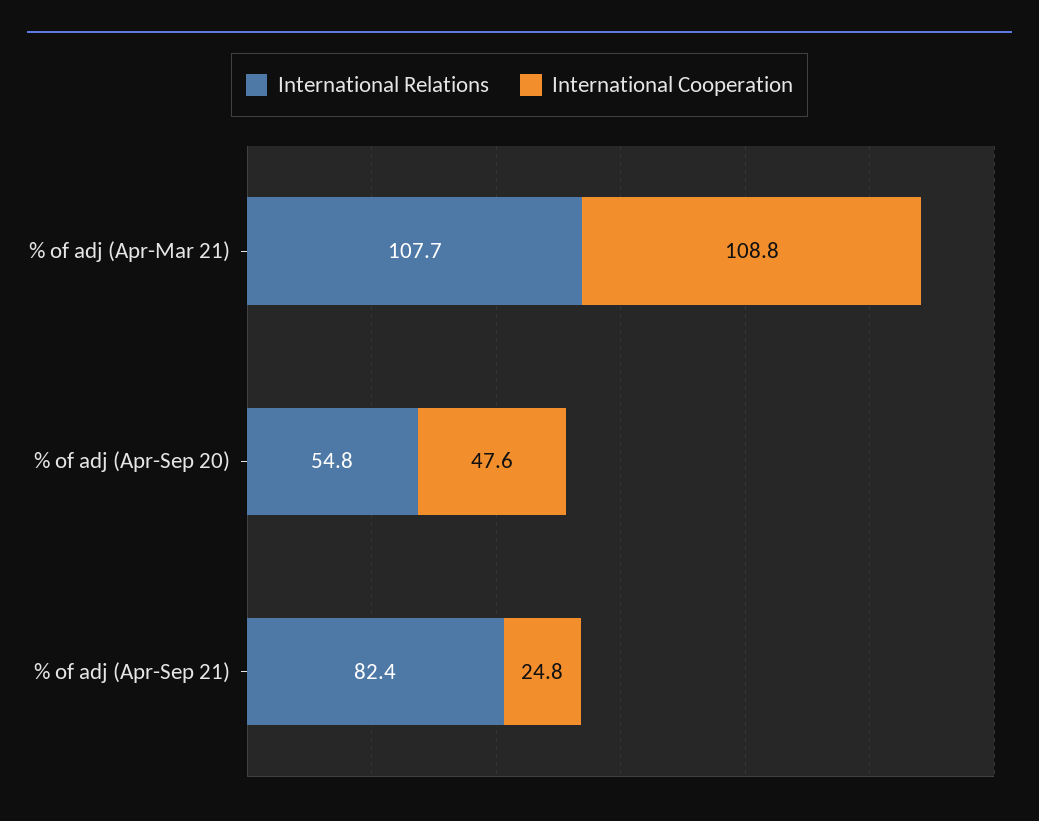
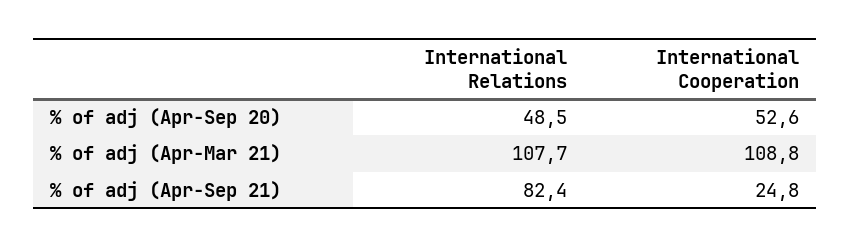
  {
    "International Relations": {
      "% of adj (Apr-Mar 21)": 107.7,
-     "% of adj (Apr-Sep 20)": 54.8,
+     "% of adj (Apr-Sep 20)": 48.5,
      "% of adj (Apr-Sep 21)": 82.4
    },
    "International Cooperation": {
      "% of adj (Apr-Mar 21)": 108.8,
-     "% of adj (Apr-Sep 20)": 47.6,
+     "% of adj (Apr-Sep 20)": 52.6,
      "% of adj (Apr-Sep 21)": 24.8
    }
  }

